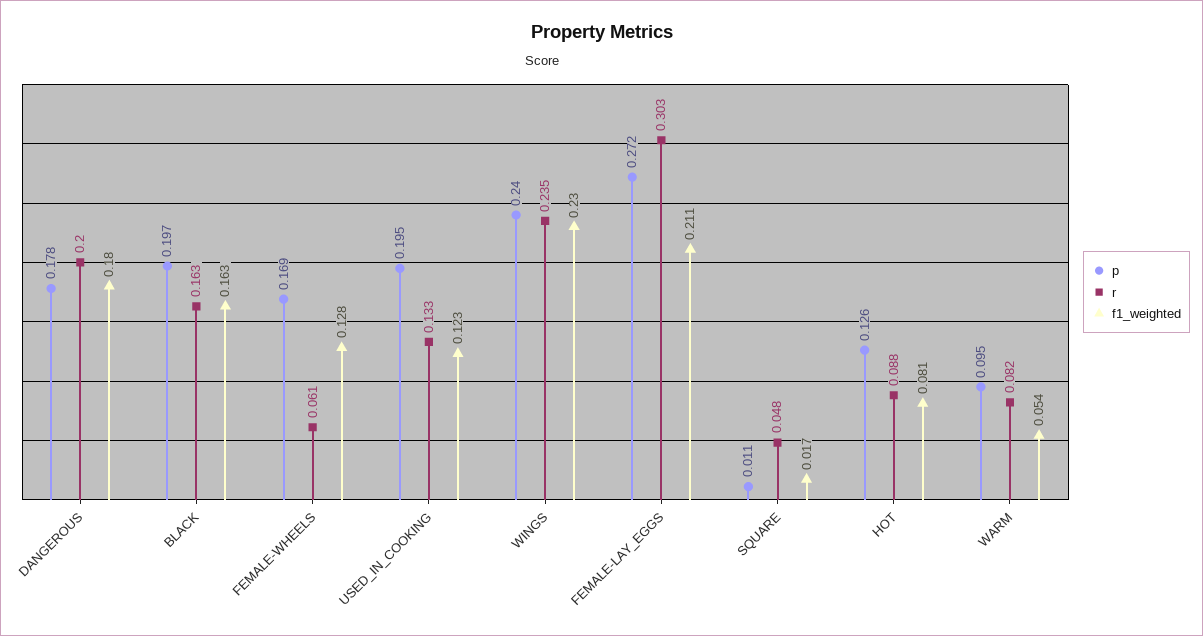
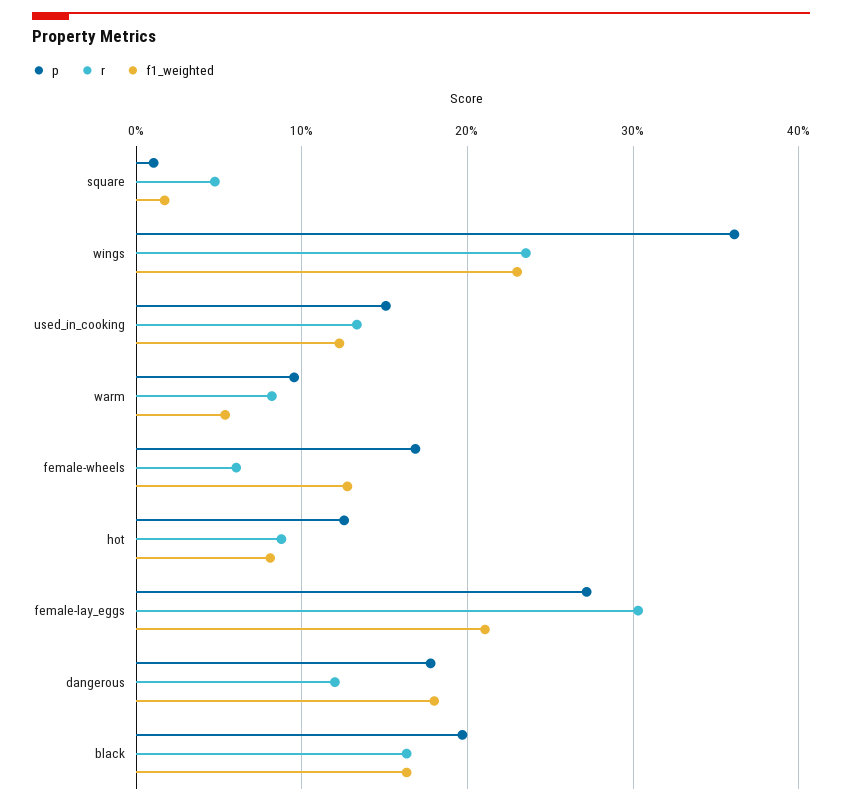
  {
    "p": {
      "DANGEROUS": 0.178,
      "BLACK": 0.197,
      "FEMALE-WHEELS": 0.169,
-     "USED_IN_COOKING": 0.195,
+     "USED_IN_COOKING": 0.15,
-     "WINGS": 0.24,
+     "WINGS": 0.36,
      "FEMALE-LAY_EGGS": 0.272,
      "SQUARE": 0.011,
      "HOT": 0.126,
      "WARM": 0.095
    },
    "r": {
-     "DANGEROUS": 0.2,
+     "DANGEROUS": 0.12,
      "BLACK": 0.163,
      "FEMALE-WHEELS": 0.061,
      "USED_IN_COOKING": 0.133,
      "WINGS": 0.235,
      "FEMALE-LAY_EGGS": 0.303,
      "SQUARE": 0.048,
      "HOT": 0.088,
      "WARM": 0.082
    },
    "f1_weighted": {
      "DANGEROUS": 0.18,
      "BLACK": 0.163,
      "FEMALE-WHEELS": 0.128,
      "USED_IN_COOKING": 0.123,
      "WINGS": 0.23,
      "FEMALE-LAY_EGGS": 0.211,
      "SQUARE": 0.017,
      "HOT": 0.081,
      "WARM": 0.054
    }
  }

